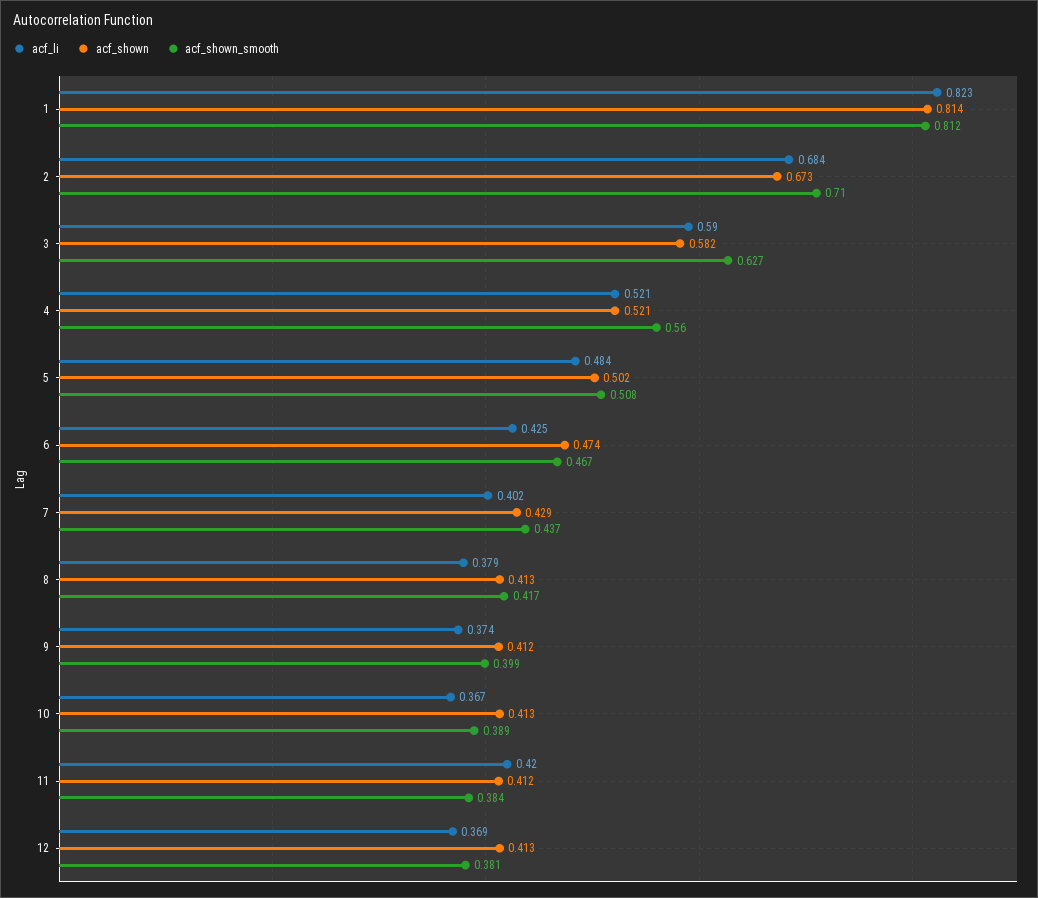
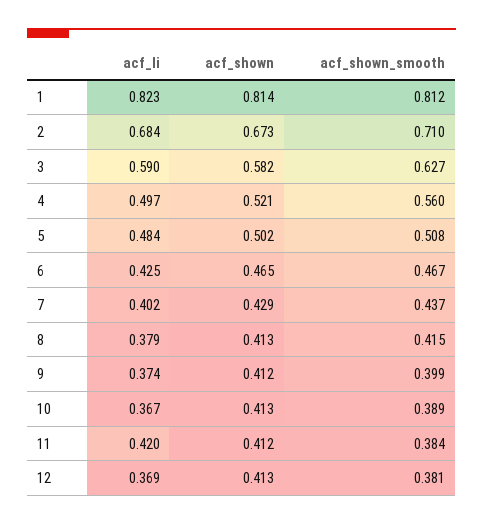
  {
    "acf_li": {
      "1": 0.823,
      "2": 0.684,
      "3": 0.59,
-     "4": 0.521,
+     "4": 0.497,
      "5": 0.484,
      "6": 0.425,
      "7": 0.402,
      "8": 0.379,
      "9": 0.374,
      "10": 0.367,
      "11": 0.42,
      "12": 0.369
    },
    "acf_shown": {
      "1": 0.814,
      "2": 0.673,
      "3": 0.582,
      "4": 0.521,
      "5": 0.502,
-     "6": 0.474,
+     "6": 0.465,
      "7": 0.429,
      "8": 0.413,
      "9": 0.412,
      "10": 0.413,
      "11": 0.412,
      "12": 0.413
    },
    "acf_shown_smooth": {
      "1": 0.812,
      "2": 0.71,
      "3": 0.627,
      "4": 0.56,
      "5": 0.508,
      "6": 0.467,
      "7": 0.437,
-     "8": 0.417,
+     "8": 0.415,
      "9": 0.399,
      "10": 0.389,
      "11": 0.384,
      "12": 0.381
    }
  }

